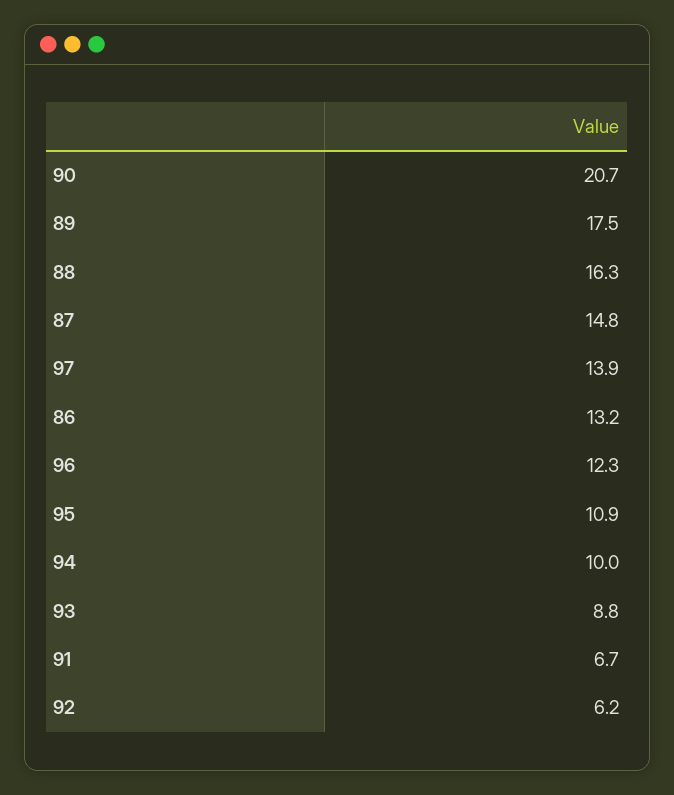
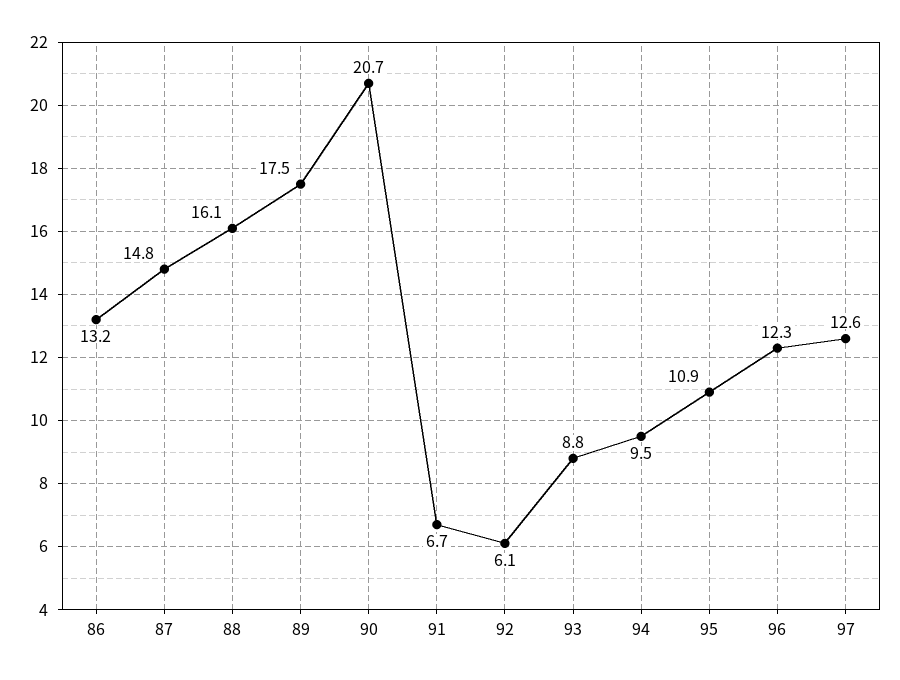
  {
    "90": 20.7,
    "89": 17.5,
-   "88": 16.3,
+   "88": 16.1,
    "87": 14.8,
-   "97": 13.9,
+   "97": 12.6,
    "86": 13.2,
    "96": 12.3,
    "95": 10.9,
-   "94": 10,
+   "94": 9.5,
    "93": 8.8,
    "91": 6.7,
-   "92": 6.2
+   "92": 6.1
  }

